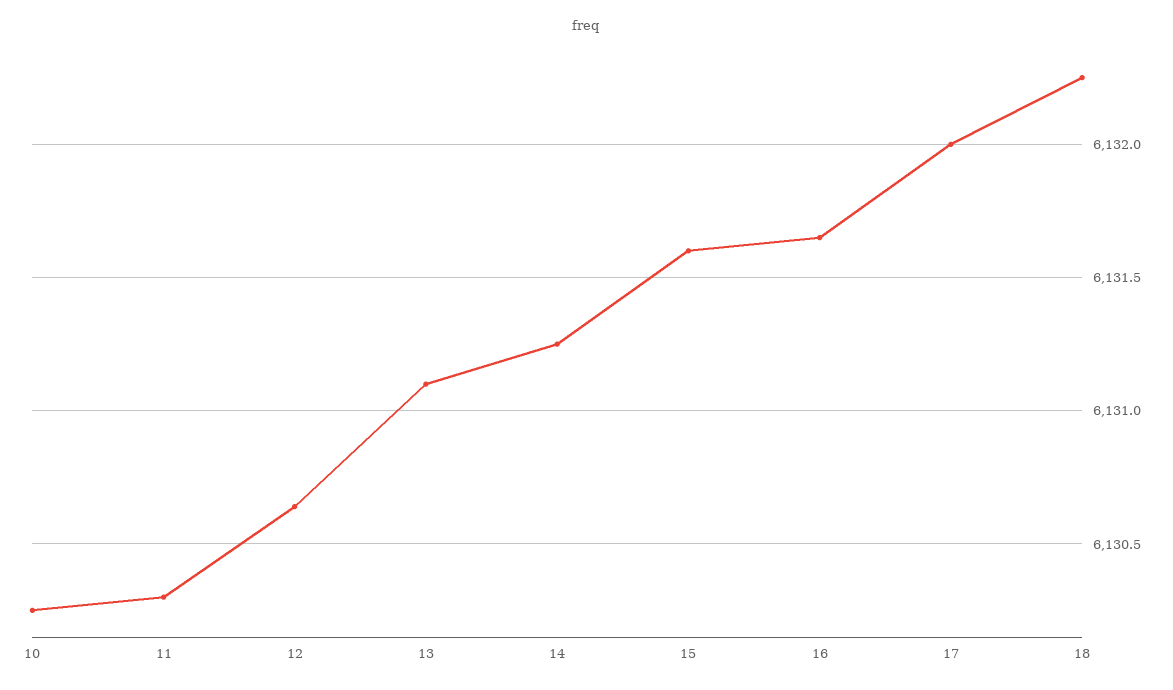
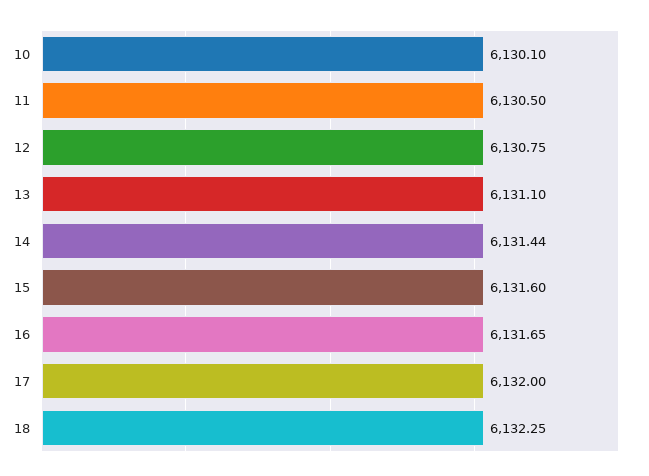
  {
-   "10": 6130.25,
+   "10": 6130.1,
-   "11": 6130.3,
+   "11": 6130.5,
-   "12": 6130.65,
+   "12": 6130.75,
    "13": 6131.1,
-   "14": 6131.25,
+   "14": 6131.44,
    "15": 6131.6,
    "16": 6131.65,
    "17": 6132,
    "18": 6132.25
  }

